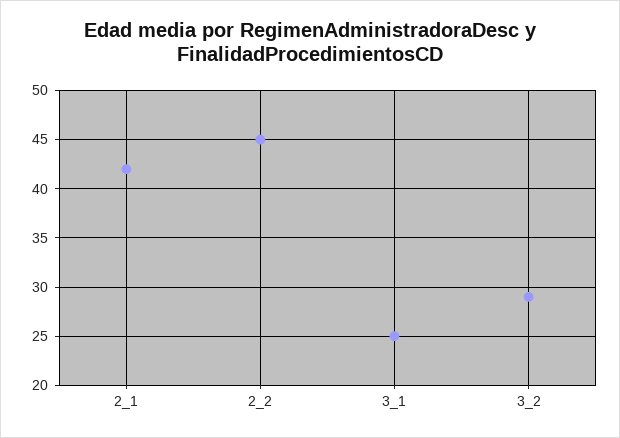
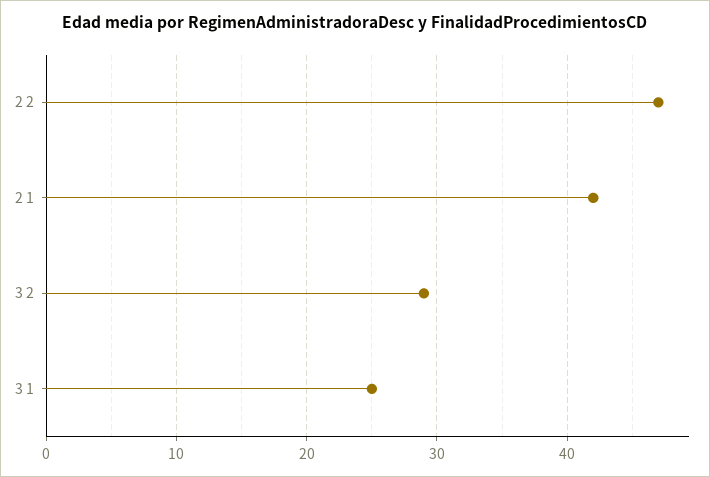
  {
    "2_1": 42,
-   "2_2": 45,
+   "2_2": 47,
    "3_1": 25,
    "3_2": 29
  }

